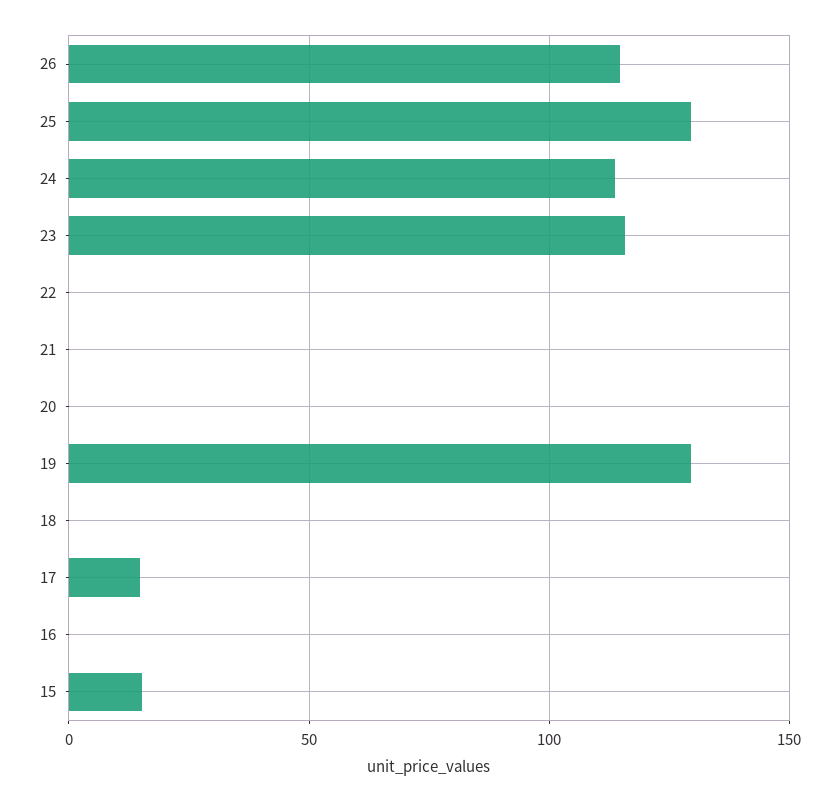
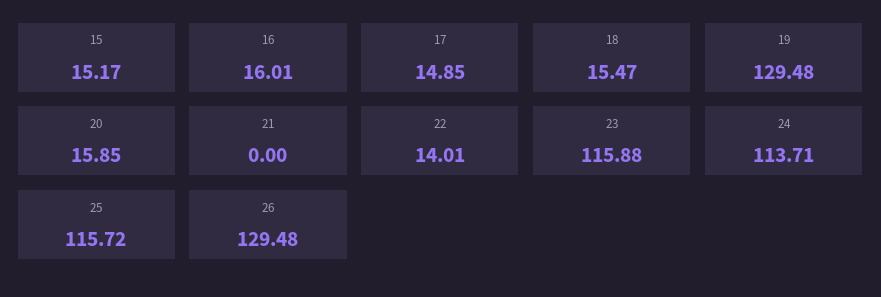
  {
-   "26": 115,
+   "26": 129.48,
-   "25": 130,
+   "25": 115.72,
    "24": 113.71,
    "23": 115.88,
-   "22": 0,
+   "22": 14.01,
    "21": 0,
-   "20": 0,
+   "20": 15.85,
    "19": 129.48,
-   "18": 0,
+   "18": 15.47,
    "17": 14.85,
-   "16": 0,
+   "16": 16.01,
    "15": 15.17
  }

